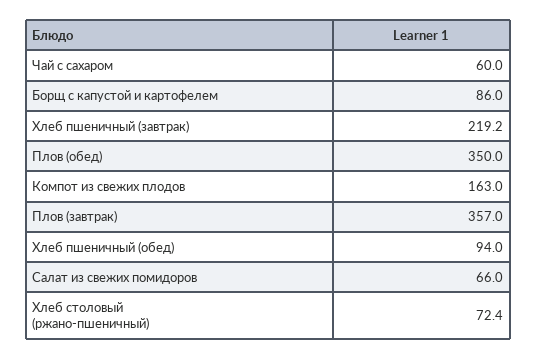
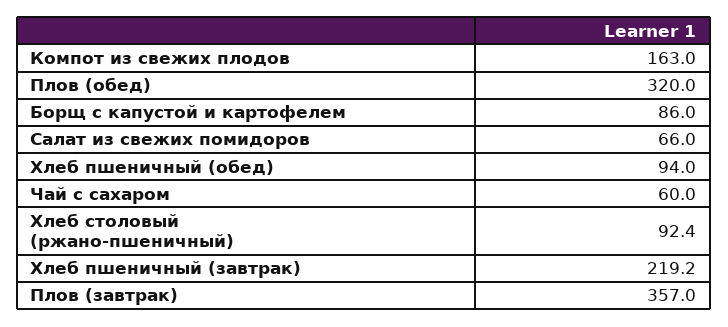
  {
    "Чай с сахаром": 60,
    "Борщ с капустой и картофелем": 86,
    "Хлеб пшеничный (завтрак)": 219.2,
-   "Плов (обед)": 350,
+   "Плов (обед)": 320,
    "Компот из свежих плодов": 163,
    "Плов (завтрак)": 357,
    "Хлеб пшеничный (обед)": 94,
    "Салат из свежих помидоров": 66,
-   "Хлеб столовый (ржано-пшеничный)": 72.4
+   "Хлеб столовый (ржано-пшеничный)": 92.4
  }

